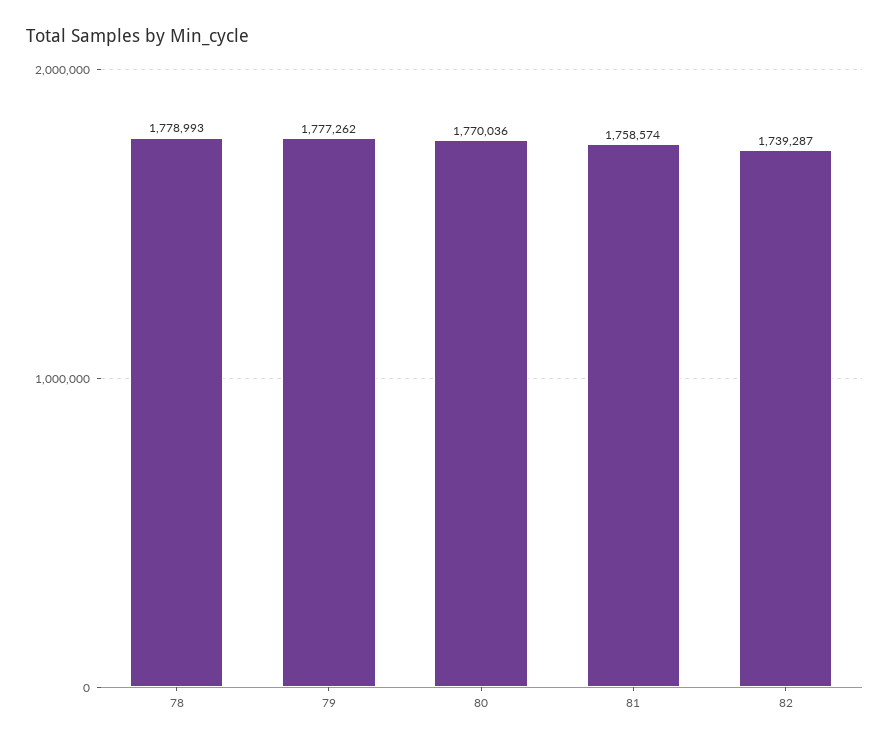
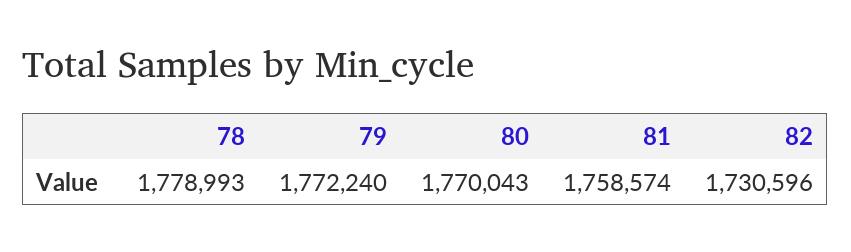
  {
    "78": 1778993,
-   "79": 1777262,
+   "79": 1772240,
-   "80": 1770036,
+   "80": 1770043,
    "81": 1758574,
-   "82": 1739287
+   "82": 1730596
  }

